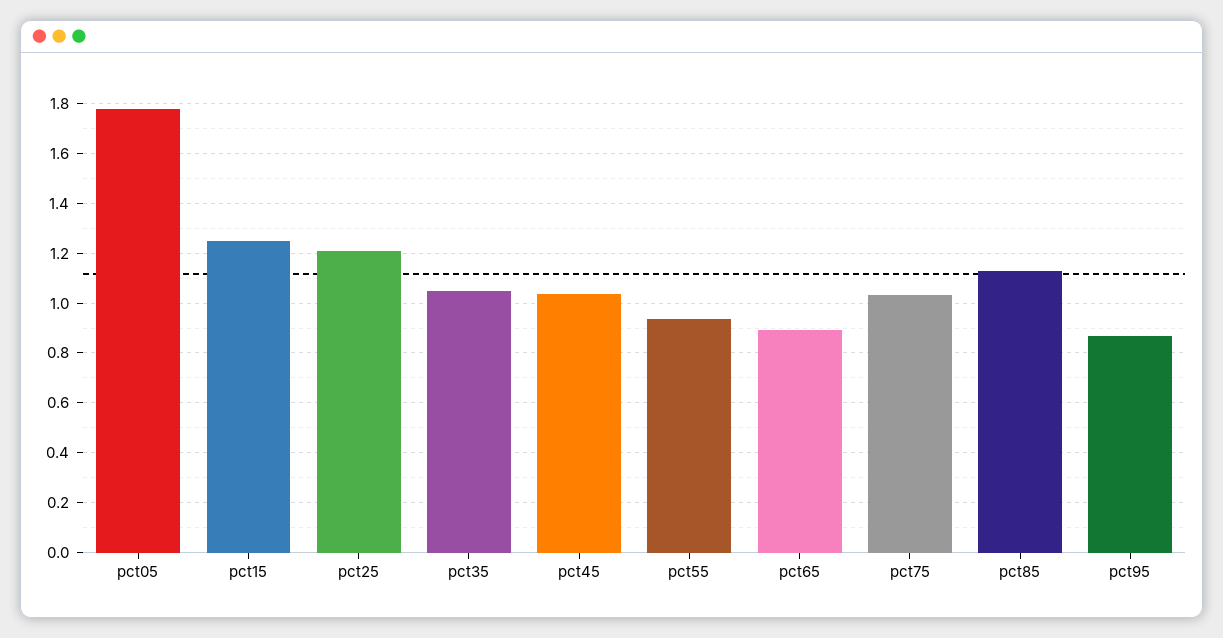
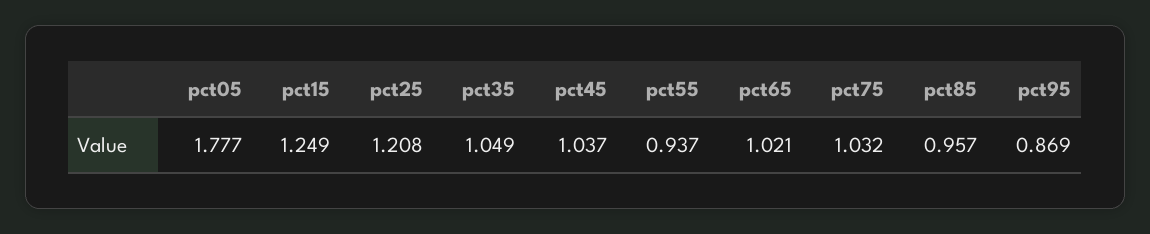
  {
    "pct05": 1.777,
    "pct15": 1.249,
    "pct25": 1.208,
    "pct35": 1.049,
    "pct45": 1.037,
    "pct55": 0.937,
-   "pct65": 0.9,
+   "pct65": 1.021,
    "pct75": 1.032,
-   "pct85": 1.125,
+   "pct85": 0.957,
    "pct95": 0.869
  }

